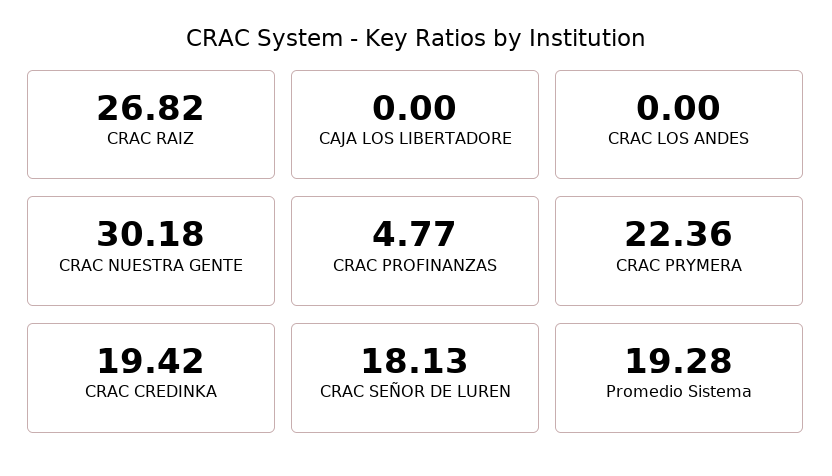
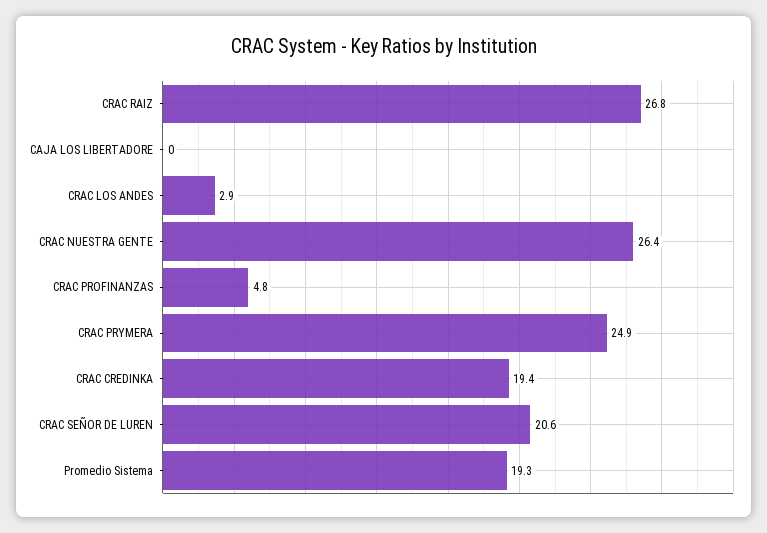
  {
    "CRAC RAIZ": 26.82,
    "CAJA LOS LIBERTADORE": 0,
-   "CRAC LOS ANDES": 0,
+   "CRAC LOS ANDES": 2.9,
-   "CRAC NUESTRA GENTE": 30.18,
+   "CRAC NUESTRA GENTE": 26.4,
    "CRAC PROFINANZAS": 4.77,
-   "CRAC PRYMERA": 22.36,
+   "CRAC PRYMERA": 24.9,
    "CRAC CREDINKA": 19.42,
-   "CRAC SEÑOR DE LUREN": 18.13,
+   "CRAC SEÑOR DE LUREN": 20.6,
    "Promedio Sistema": 19.28
  }

